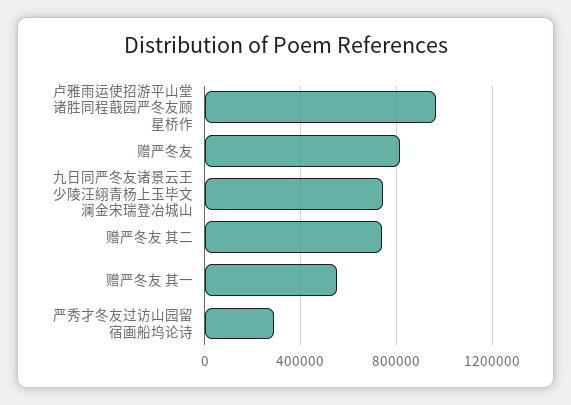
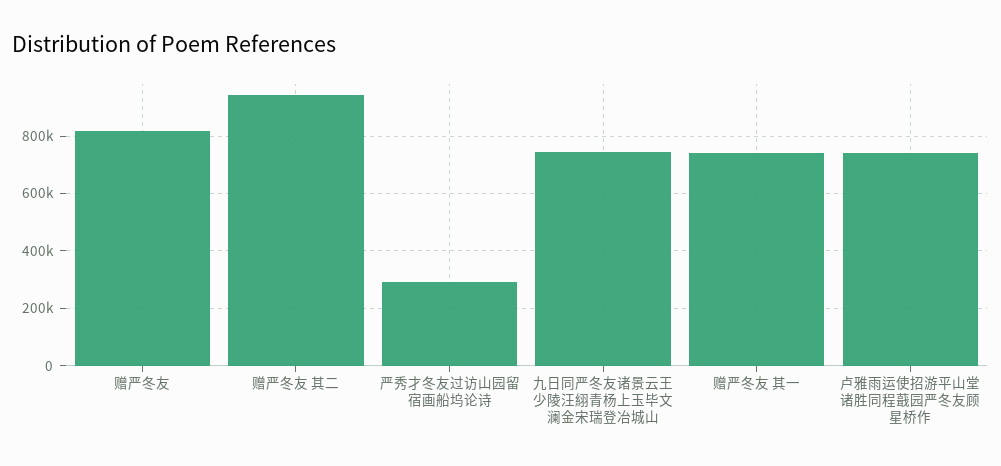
  {
-   "卢雅雨运使招游平山堂诸胜同程蕺园严冬友顾星桥作": 950000,
+   "卢雅雨运使招游平山堂诸胜同程蕺园严冬友顾星桥作": 750000,
    "赠严冬友": 825000,
    "九日同严冬友诸景云王少陵汪䋚青杨上玉毕文澜金宋瑞登冶城山": 750000,
-   "赠严冬友 其二": 750000,
+   "赠严冬友 其二": 950000,
-   "赠严冬友 其一": 550000,
+   "赠严冬友 其一": 750000,
    "严秀才冬友过访山园留宿画船坞论诗": 300000
  }

